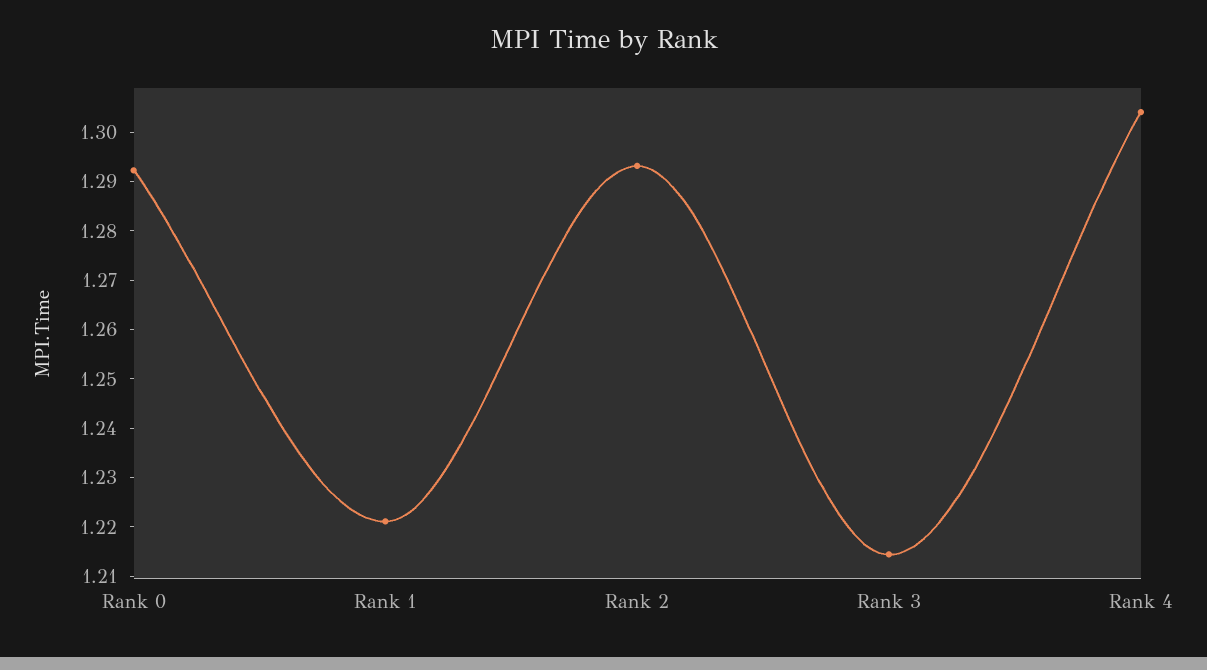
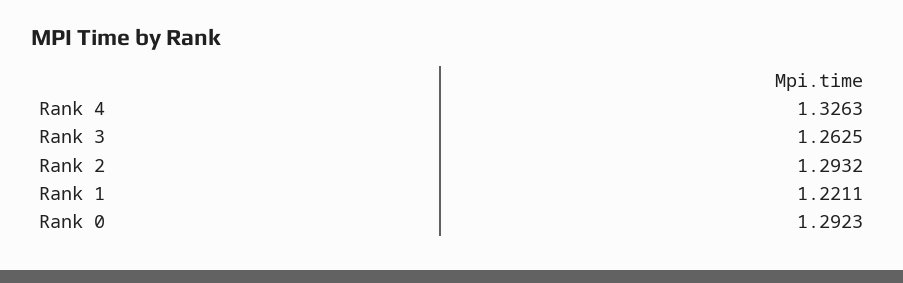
  {
    "Rank 0": 1.2923,
    "Rank 1": 1.2211,
    "Rank 2": 1.2932,
-   "Rank 3": 1.214,
+   "Rank 3": 1.2625,
-   "Rank 4": 1.304
+   "Rank 4": 1.3263
  }

